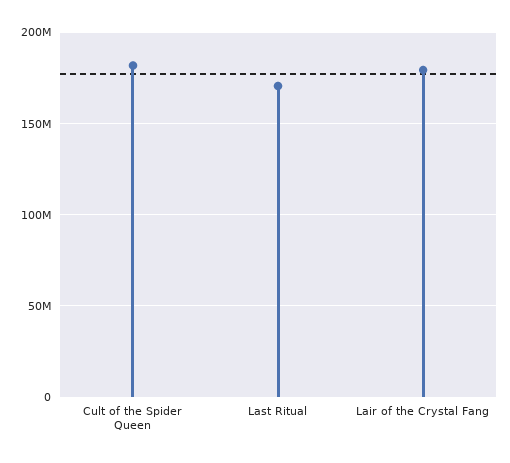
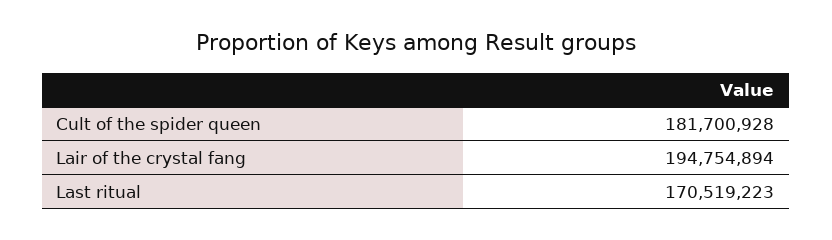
  {
    "Cult of the Spider Queen": 181700928,
    "Last Ritual": 170519223,
-   "Lair of the Crystal Fang": 180000000
+   "Lair of the Crystal Fang": 194754894
  }

